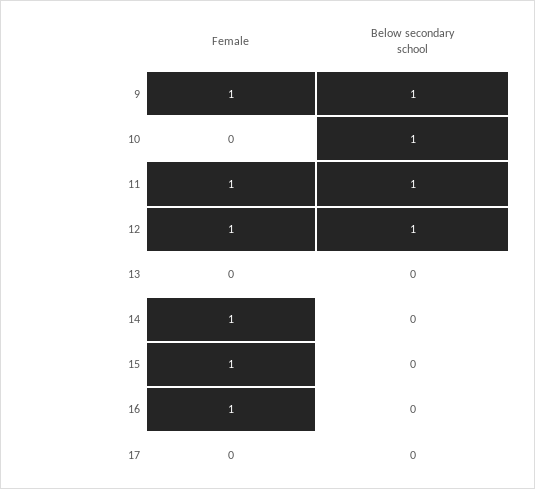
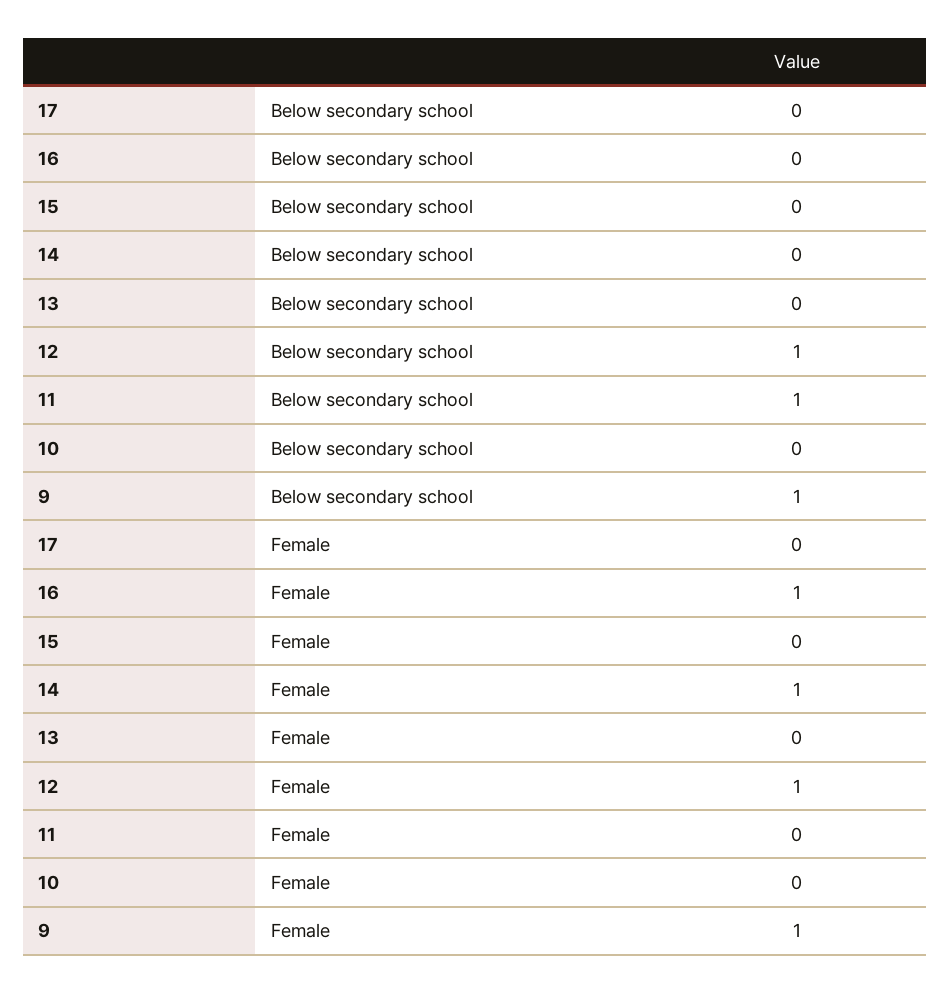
  {
    "Female": {
      "9": 1,
      "10": 0,
-     "11": 1,
+     "11": 0,
      "12": 1,
      "13": 0,
      "14": 1,
-     "15": 1,
+     "15": 0,
      "16": 1,
      "17": 0
    },
    "Below secondary school": {
      "9": 1,
-     "10": 1,
+     "10": 0,
      "11": 1,
      "12": 1,
      "13": 0,
      "14": 0,
      "15": 0,
      "16": 0,
      "17": 0
    }
  }

